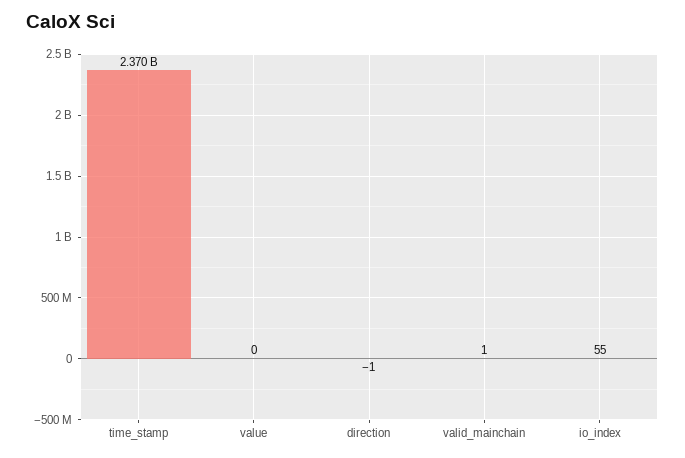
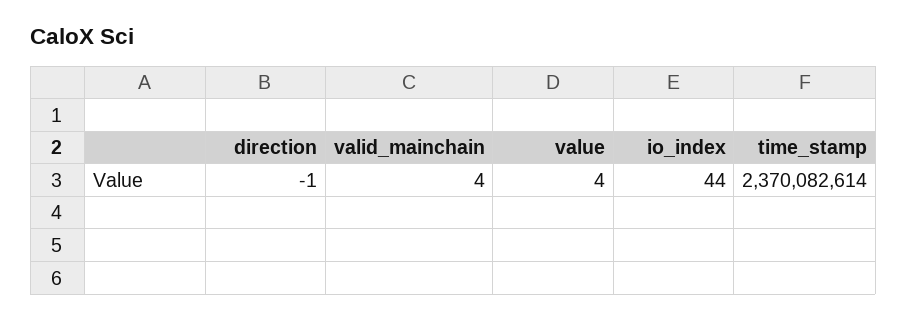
  {
    "time_stamp": 2370082614,
-   "value": 0,
+   "value": 4,
    "direction": -1,
-   "valid_mainchain": 1,
+   "valid_mainchain": 4,
-   "io_index": 55
+   "io_index": 44
  }

